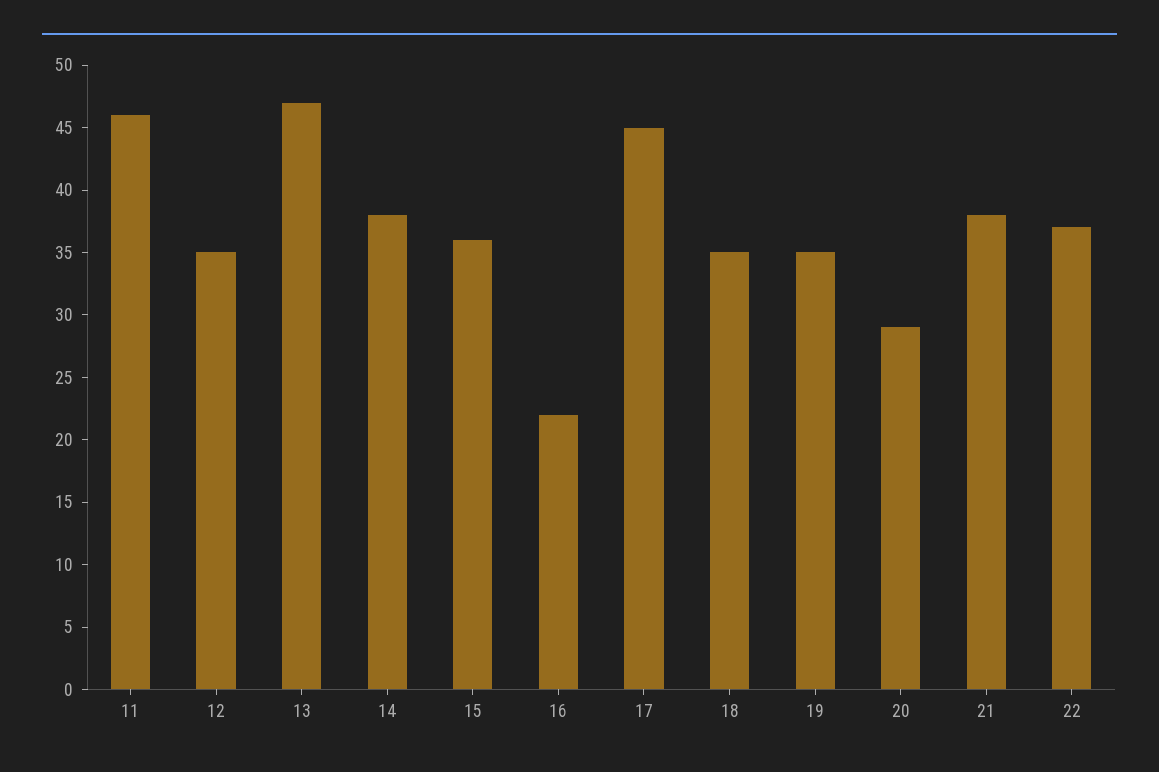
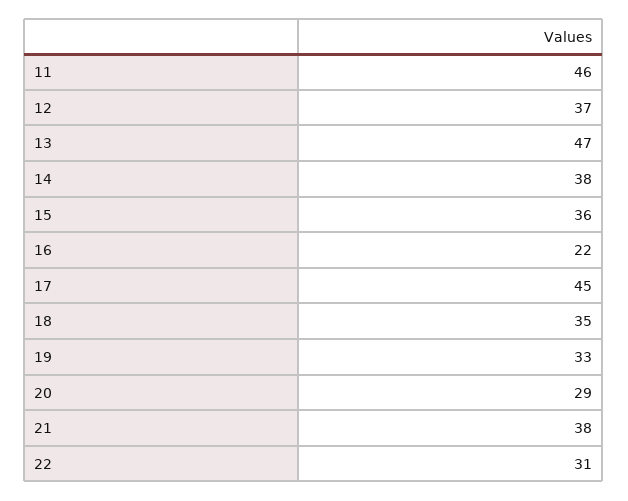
  {
    "11": 46,
-   "12": 35,
+   "12": 37,
    "13": 47,
    "14": 38,
    "15": 36,
    "16": 22,
    "17": 45,
    "18": 35,
-   "19": 35,
+   "19": 33,
    "20": 29,
    "21": 38,
-   "22": 37
+   "22": 31
  }

